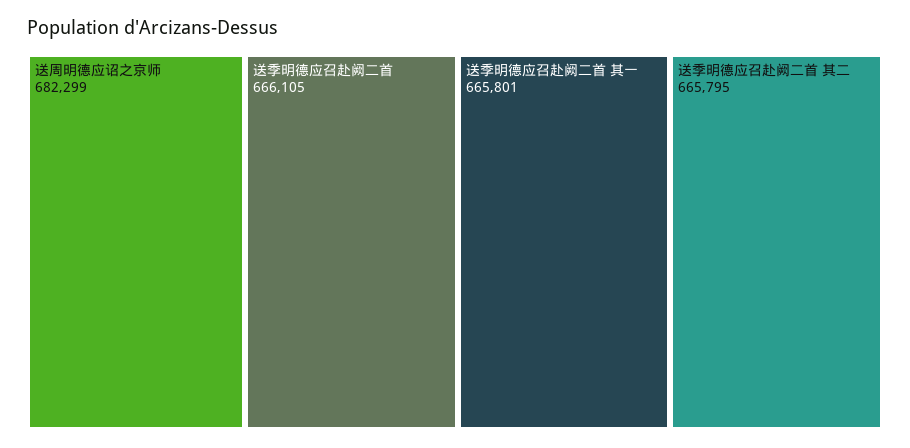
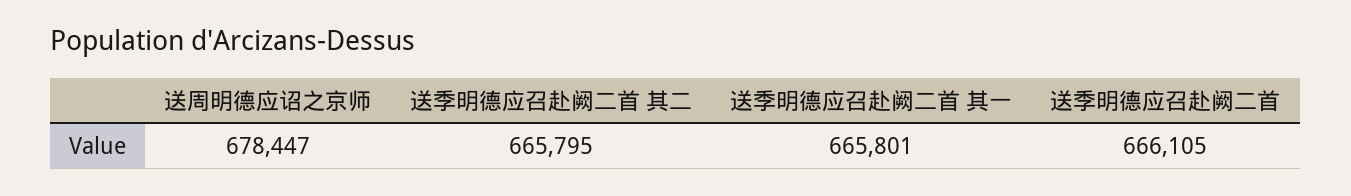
  {
-   "送周明德应诏之京师": 682299,
+   "送周明德应诏之京师": 678447,
    "送季明德应召赴阙二首": 666105,
    "送季明德应召赴阙二首 其一": 665801,
    "送季明德应召赴阙二首 其二": 665795
  }

